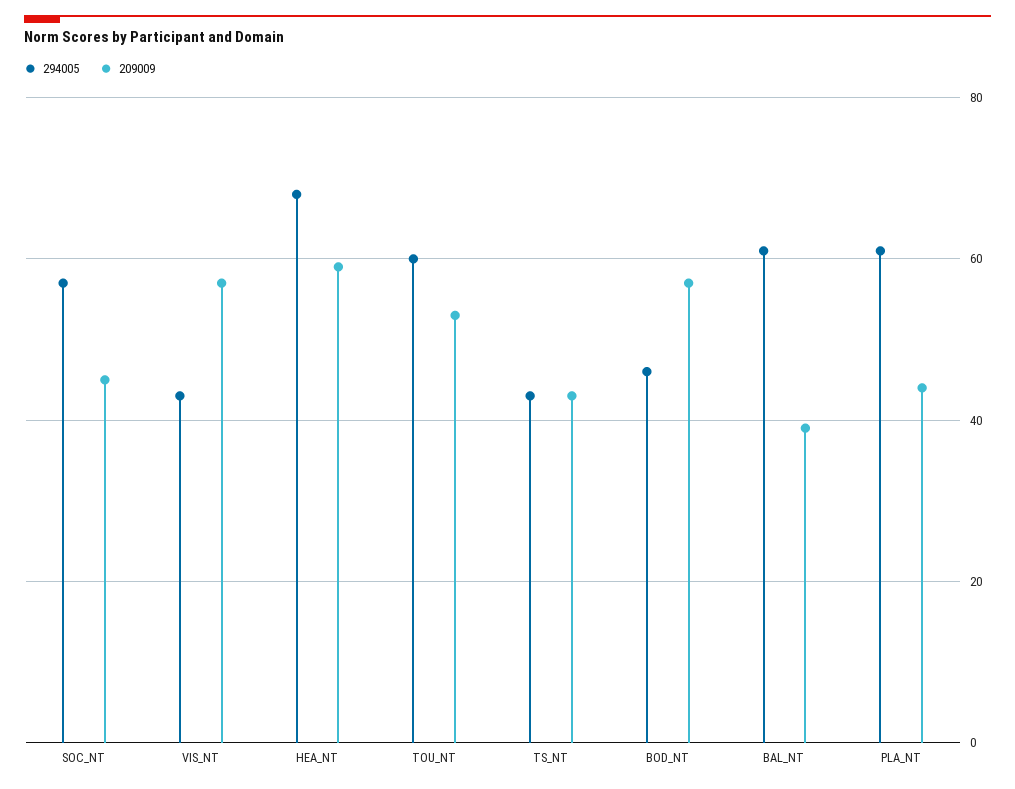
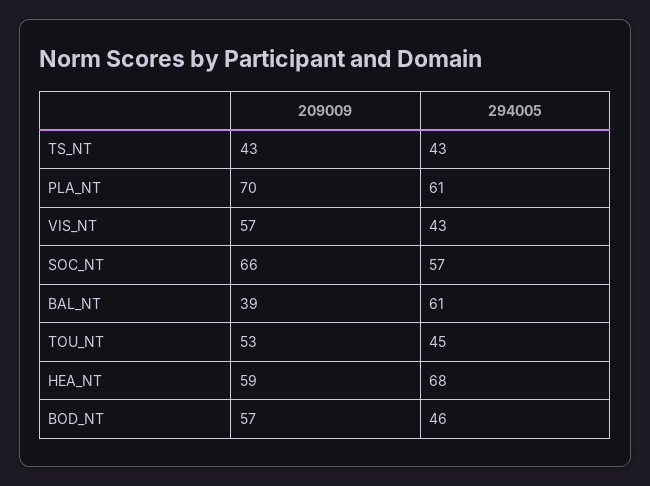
  {
    "294005": {
      "SOC_NT": 57,
      "VIS_NT": 43,
      "HEA_NT": 68,
-     "TOU_NT": 60,
+     "TOU_NT": 45,
      "TS_NT": 43,
      "BOD_NT": 46,
      "BAL_NT": 61,
      "PLA_NT": 61
    },
    "209009": {
-     "SOC_NT": 45,
+     "SOC_NT": 66,
      "VIS_NT": 57,
      "HEA_NT": 59,
      "TOU_NT": 53,
      "TS_NT": 43,
      "BOD_NT": 57,
      "BAL_NT": 39,
-     "PLA_NT": 45
+     "PLA_NT": 70
    }
  }

